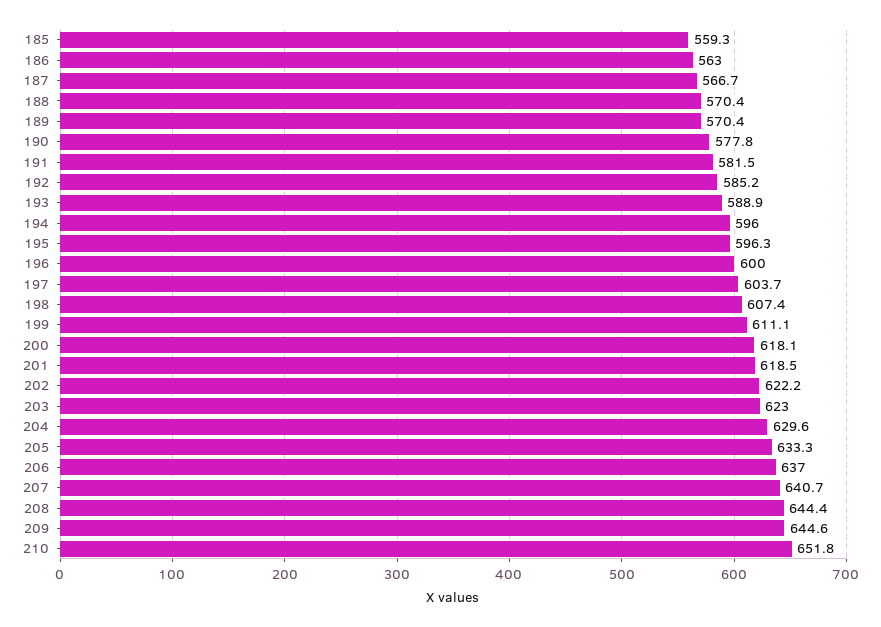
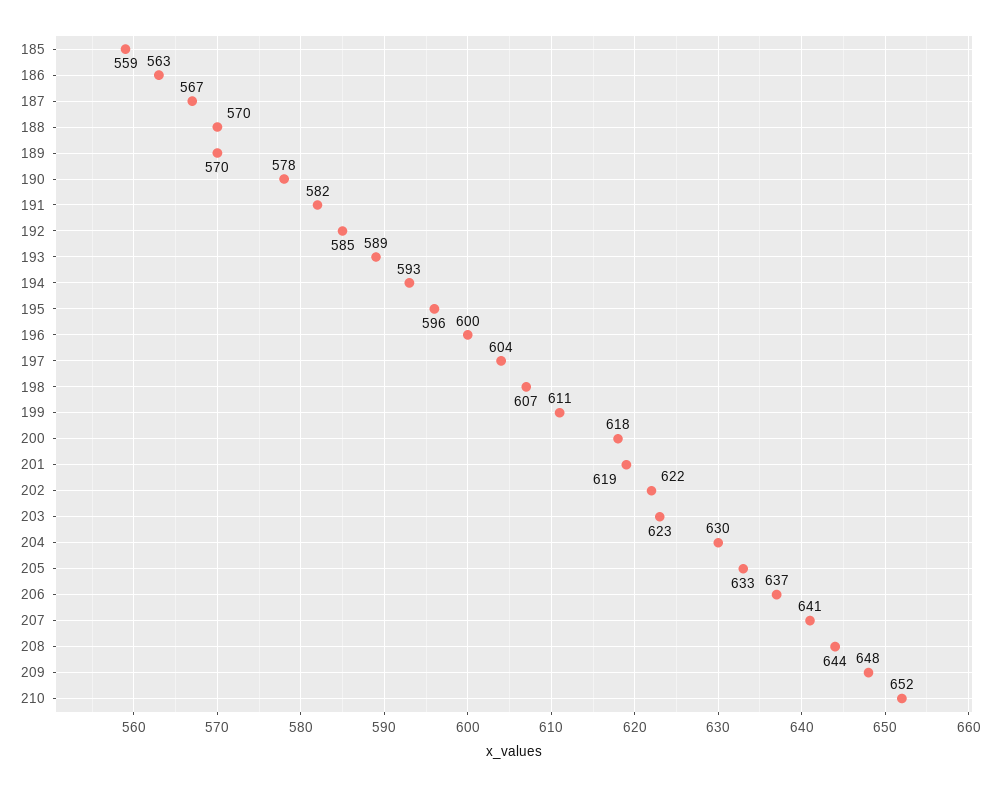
  {
    "185": 559.3,
    "186": 563,
    "187": 566.7,
    "188": 570.4,
    "189": 570.4,
    "190": 577.8,
    "191": 581.5,
    "192": 585.2,
    "193": 588.9,
-   "194": 596,
+   "194": 593,
    "195": 596.3,
    "196": 600,
    "197": 603.7,
    "198": 607.4,
    "199": 611.1,
    "200": 618.1,
    "201": 618.5,
    "202": 622.2,
    "203": 623,
    "204": 629.6,
    "205": 633.3,
    "206": 637,
    "207": 640.7,
    "208": 644.4,
-   "209": 644.6,
+   "209": 648,
    "210": 651.8
  }

